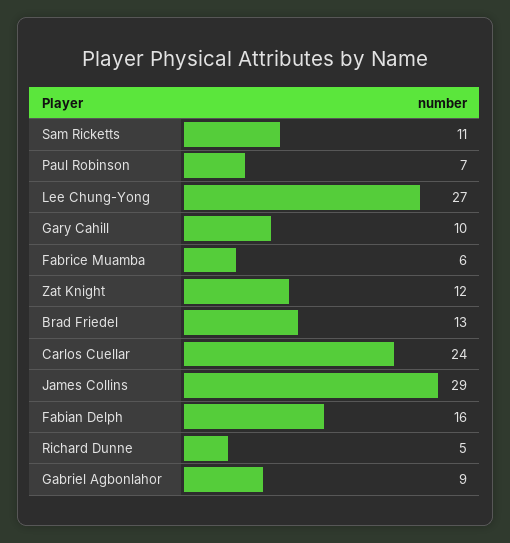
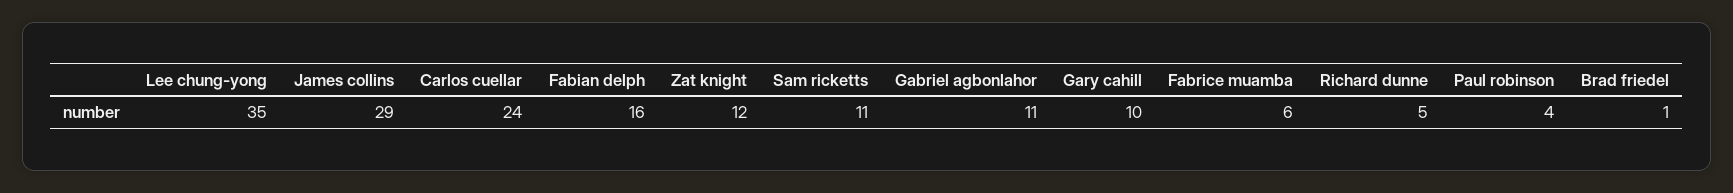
  {
    "Sam Ricketts": 11,
-   "Paul Robinson": 7,
+   "Paul Robinson": 4,
-   "Lee Chung-Yong": 27,
+   "Lee Chung-Yong": 35,
    "Gary Cahill": 10,
    "Fabrice Muamba": 6,
    "Zat Knight": 12,
-   "Brad Friedel": 13,
+   "Brad Friedel": 1,
    "Carlos Cuellar": 24,
    "James Collins": 29,
    "Fabian Delph": 16,
    "Richard Dunne": 5,
-   "Gabriel Agbonlahor": 9
+   "Gabriel Agbonlahor": 11
  }

